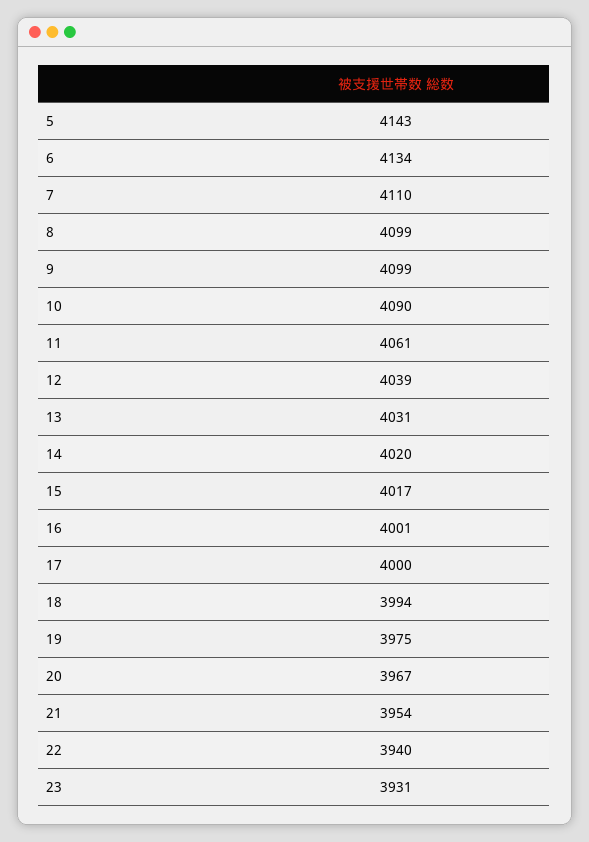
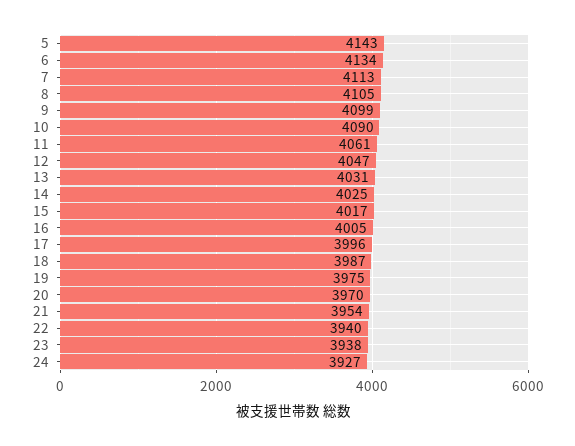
  {
    "5": 4143,
    "6": 4134,
-   "7": 4110,
+   "7": 4113,
-   "8": 4099,
+   "8": 4105,
    "9": 4099,
    "10": 4090,
    "11": 4061,
-   "12": 4039,
+   "12": 4047,
    "13": 4031,
-   "14": 4020,
+   "14": 4025,
    "15": 4017,
-   "16": 4001,
+   "16": 4005,
-   "17": 4000,
+   "17": 3996,
-   "18": 3994,
+   "18": 3987,
    "19": 3975,
-   "20": 3967,
+   "20": 3970,
    "21": 3954,
    "22": 3940,
-   "23": 3931
+   "23": 3938,
+   "24": 3927
  }

